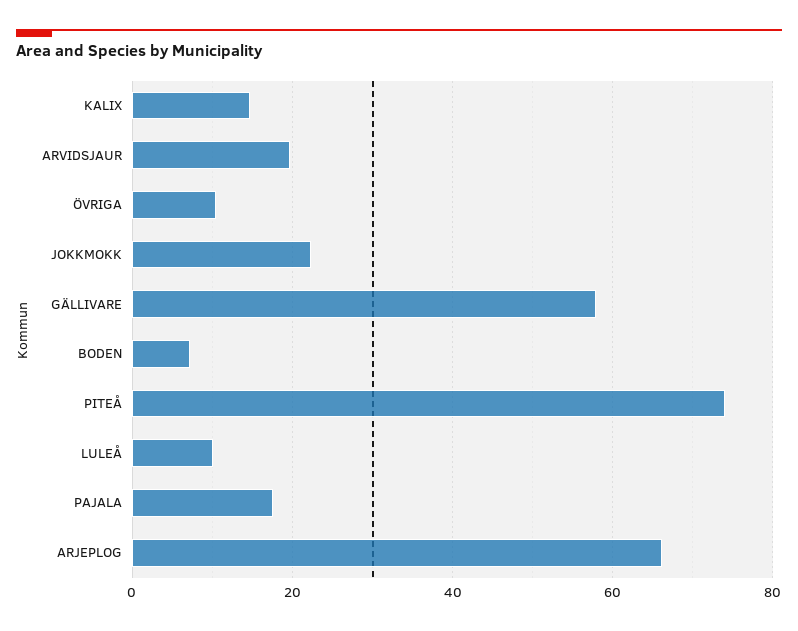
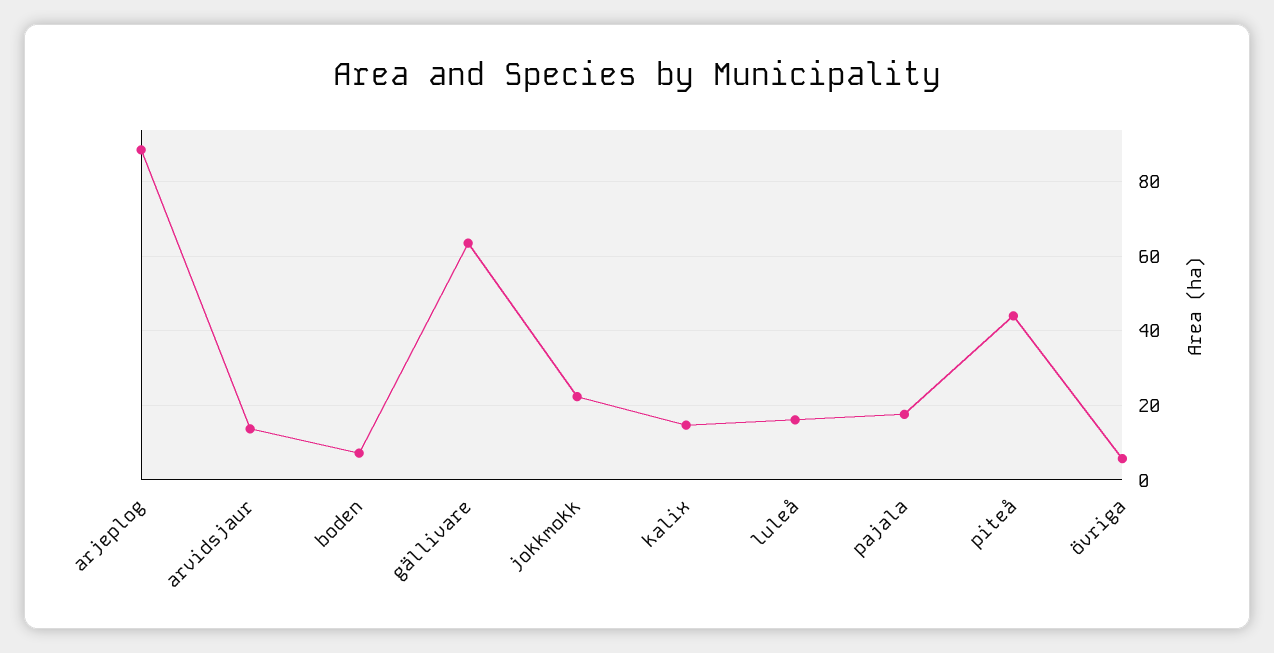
  {
    "KALIX": 14,
-   "ARVIDSJAUR": 20,
+   "ARVIDSJAUR": 14,
-   "ÖVRIGA": 10,
+   "ÖVRIGA": 6,
    "JOKKMOKK": 22,
-   "GÄLLIVARE": 58,
+   "GÄLLIVARE": 64,
    "BODEN": 8,
-   "PITEÅ": 74,
+   "PITEÅ": 44,
-   "LULEÅ": 10,
+   "LULEÅ": 16,
    "PAJALA": 18,
-   "ARJEPLOG": 66
+   "ARJEPLOG": 88
  }

